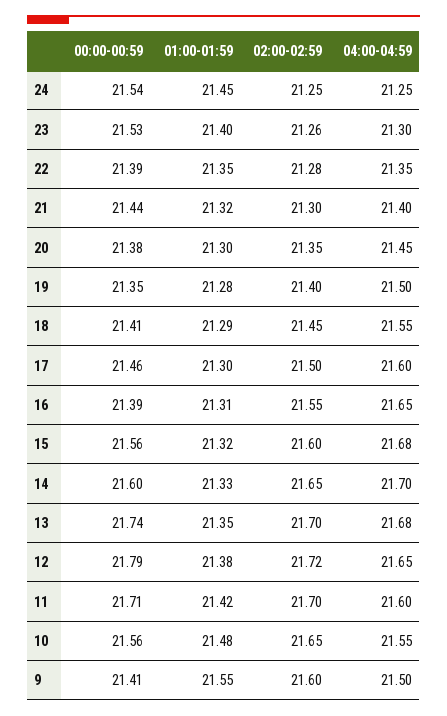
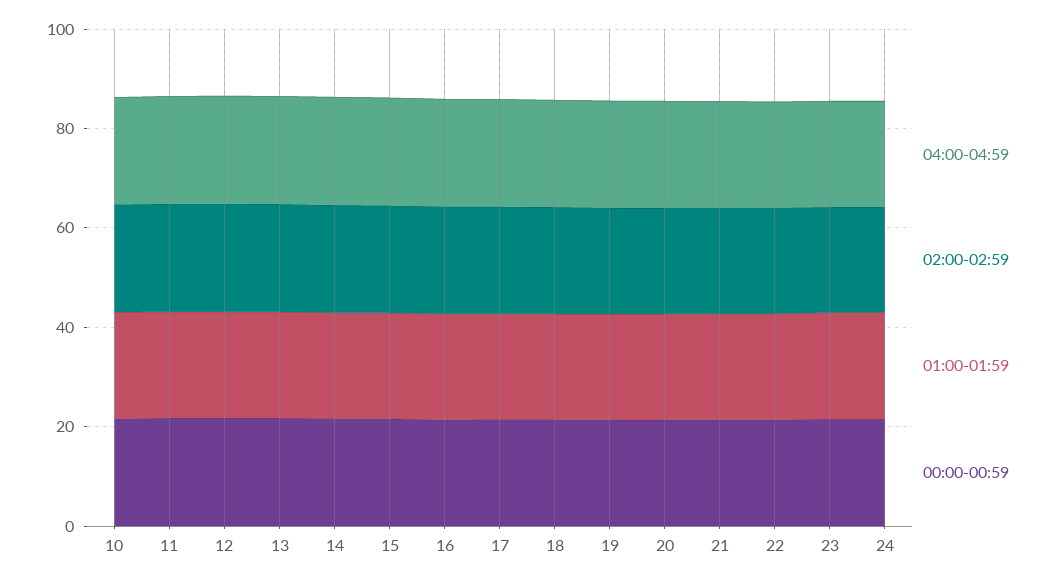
  {
    "00:00-00:59": {
      "24": 21.54,
      "23": 21.53,
      "22": 21.39,
      "21": 21.44,
      "20": 21.38,
      "19": 21.35,
      "18": 21.41,
      "17": 21.46,
      "16": 21.39,
      "15": 21.56,
      "14": 21.6,
      "13": 21.74,
      "12": 21.79,
      "11": 21.71,
-     "10": 21.56,
+     "10": 21.56
-     "9": 21.41
    },
    "01:00-01:59": {
      "24": 21.45,
      "23": 21.4,
      "22": 21.35,
      "21": 21.32,
      "20": 21.3,
      "19": 21.28,
      "18": 21.29,
      "17": 21.3,
      "16": 21.31,
      "15": 21.32,
      "14": 21.33,
      "13": 21.35,
      "12": 21.38,
      "11": 21.42,
-     "10": 21.48,
+     "10": 21.48
-     "9": 21.55
    },
    "02:00-02:59": {
      "24": 21.25,
      "23": 21.26,
      "22": 21.28,
      "21": 21.3,
      "20": 21.35,
      "19": 21.4,
      "18": 21.45,
      "17": 21.5,
      "16": 21.55,
      "15": 21.6,
      "14": 21.65,
      "13": 21.7,
      "12": 21.72,
      "11": 21.7,
-     "10": 21.65,
+     "10": 21.65
-     "9": 21.6
    },
    "04:00-04:59": {
      "24": 21.25,
      "23": 21.3,
      "22": 21.35,
      "21": 21.4,
      "20": 21.45,
      "19": 21.5,
      "18": 21.55,
      "17": 21.6,
      "16": 21.65,
      "15": 21.68,
      "14": 21.7,
      "13": 21.68,
      "12": 21.65,
      "11": 21.6,
-     "10": 21.55,
+     "10": 21.55
-     "9": 21.5
    }
  }

